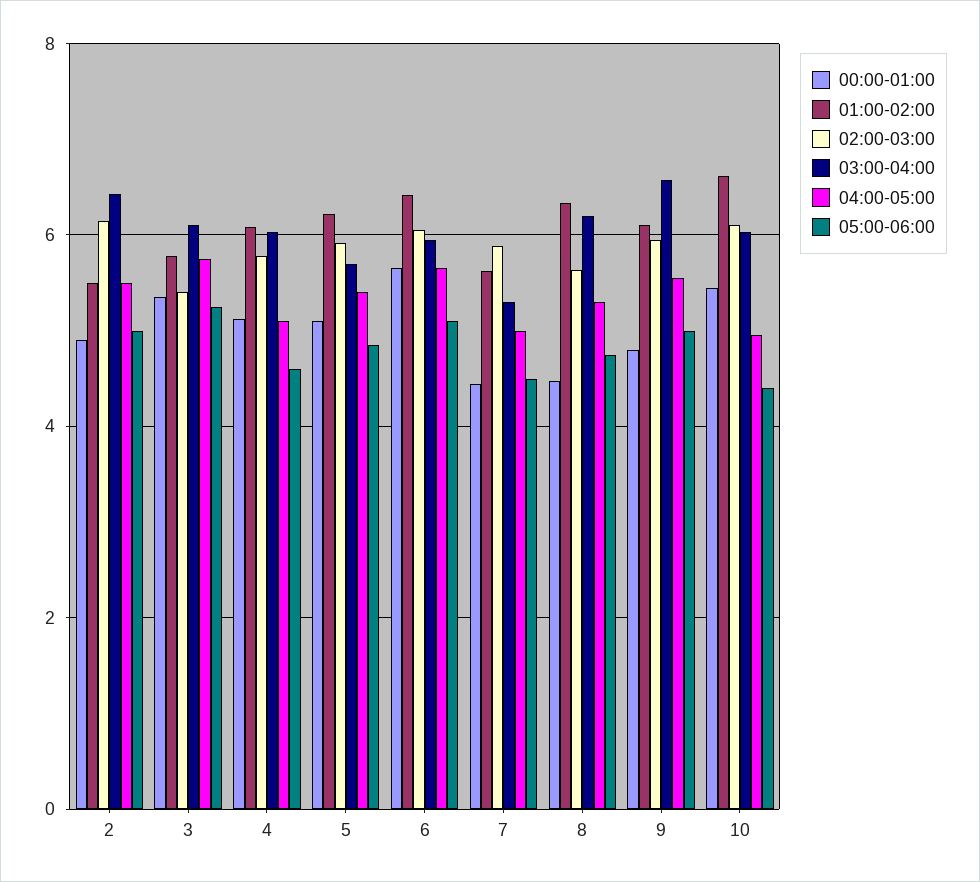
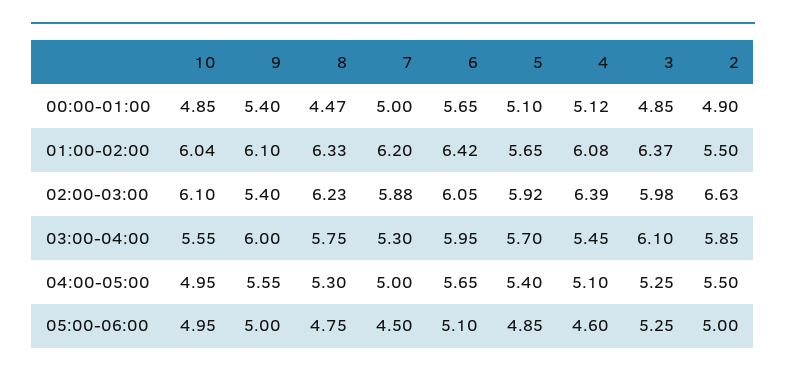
  {
    "00:00-01:00": {
      "2": 4.9,
-     "3": 5.4,
+     "3": 4.85,
      "4": 5.12,
      "5": 5.1,
      "6": 5.65,
-     "7": 4.4,
+     "7": 5,
      "8": 4.47,
-     "9": 4.8,
+     "9": 5.4,
-     "10": 5.4
+     "10": 4.85
    },
    "01:00-02:00": {
      "2": 5.5,
-     "3": 5.8,
+     "3": 6.37,
      "4": 6.08,
-     "5": 6.2,
+     "5": 5.65,
      "6": 6.42,
-     "7": 5.6,
+     "7": 6.2,
      "8": 6.33,
      "9": 6.1,
-     "10": 6.6
+     "10": 6.04
    },
    "02:00-03:00": {
-     "2": 6.2,
+     "2": 6.63,
-     "3": 5.4,
+     "3": 5.98,
-     "4": 5.8,
+     "4": 6.39,
      "5": 5.92,
      "6": 6.05,
      "7": 5.88,
-     "8": 5.6,
+     "8": 6.23,
-     "9": 6,
+     "9": 5.4,
      "10": 6.1
    },
    "03:00-04:00": {
-     "2": 6.4,
+     "2": 5.85,
      "3": 6.1,
-     "4": 6,
+     "4": 5.45,
      "5": 5.7,
      "6": 5.95,
      "7": 5.3,
-     "8": 6.2,
+     "8": 5.75,
-     "9": 6.6,
+     "9": 6,
-     "10": 6
+     "10": 5.55
    },
    "04:00-05:00": {
      "2": 5.5,
-     "3": 5.8,
+     "3": 5.25,
      "4": 5.1,
      "5": 5.4,
      "6": 5.65,
      "7": 5,
      "8": 5.3,
      "9": 5.55,
      "10": 4.95
    },
    "05:00-06:00": {
      "2": 5,
      "3": 5.25,
      "4": 4.6,
      "5": 4.85,
      "6": 5.1,
      "7": 4.5,
      "8": 4.75,
      "9": 5,
-     "10": 4.4
+     "10": 4.95
    }
  }

